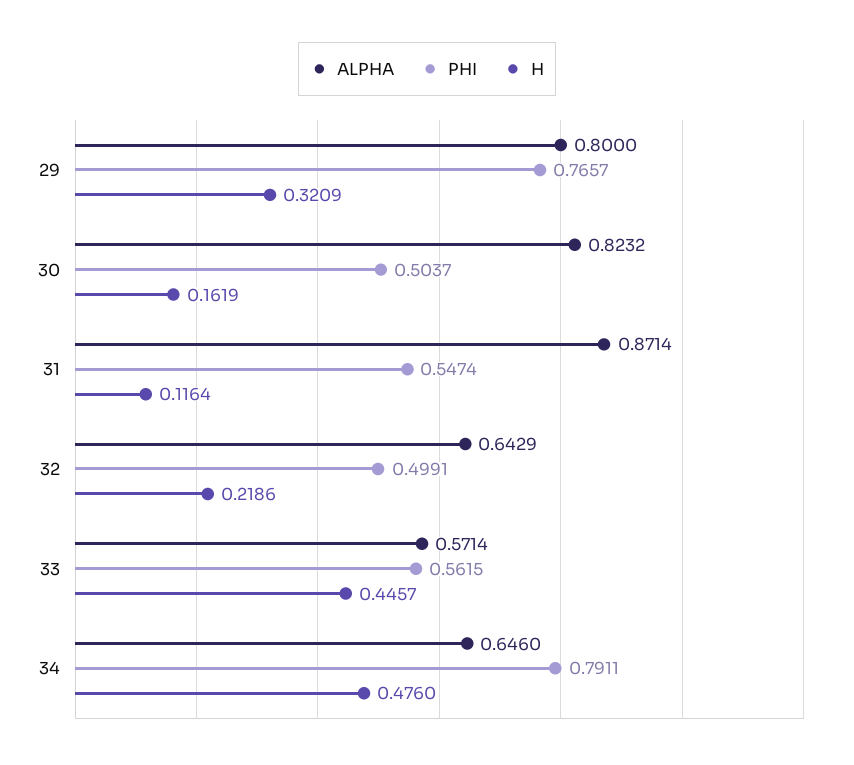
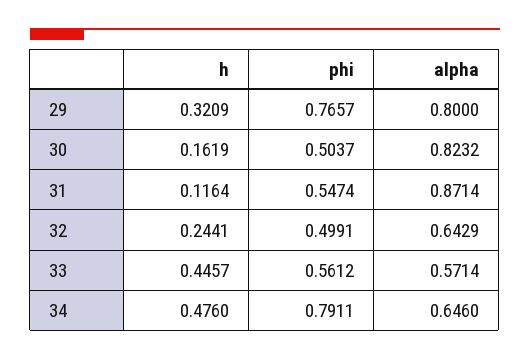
  {
    "ALPHA": {
      "29": 0.8,
      "30": 0.8232,
      "31": 0.8714,
      "32": 0.6429,
      "33": 0.5714,
      "34": 0.646
    },
    "PHI": {
      "29": 0.7657,
      "30": 0.5037,
      "31": 0.5474,
      "32": 0.4991,
-     "33": 0.5615,
+     "33": 0.5612,
      "34": 0.7911
    },
    "H": {
      "29": 0.3209,
      "30": 0.1619,
      "31": 0.1164,
-     "32": 0.2186,
+     "32": 0.2441,
      "33": 0.4457,
      "34": 0.476
    }
  }

